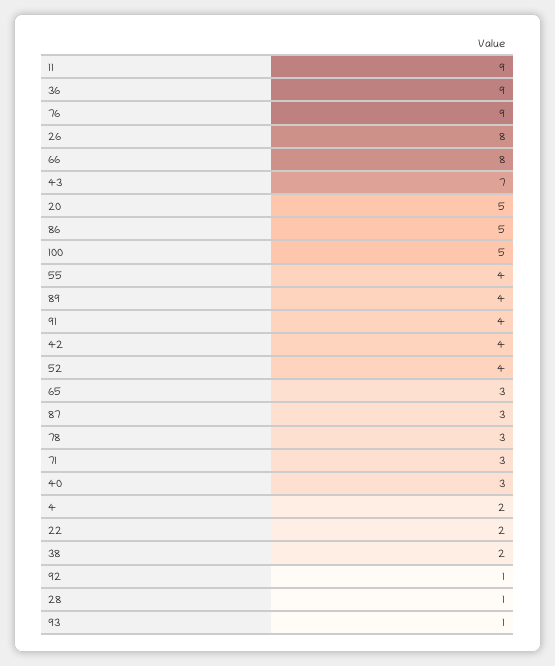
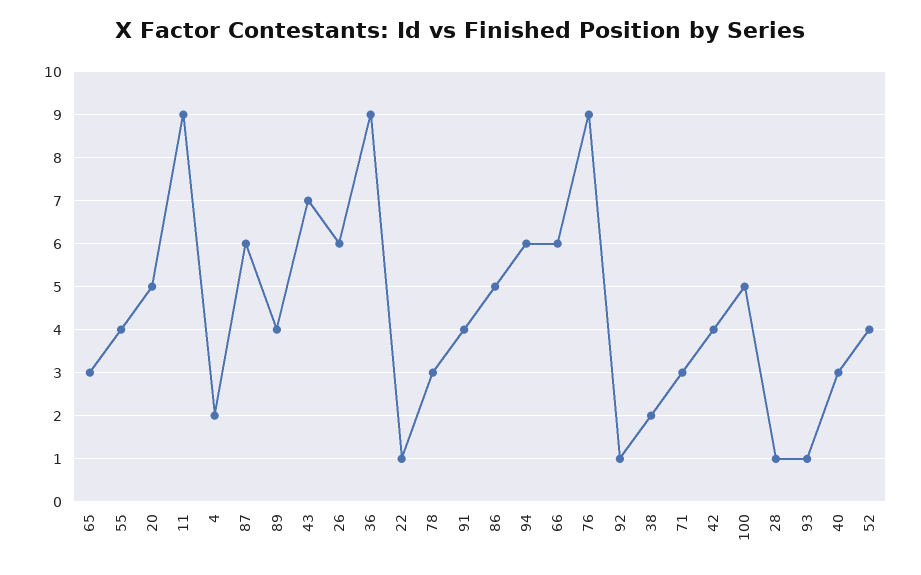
  {
    "11": 9,
    "36": 9,
    "76": 9,
-   "26": 8,
+   "26": 6,
-   "66": 8,
+   "66": 6,
    "43": 7,
    "20": 5,
    "86": 5,
    "100": 5,
    "55": 4,
    "89": 4,
    "91": 4,
    "42": 4,
    "52": 4,
    "65": 3,
-   "87": 3,
+   "87": 6,
    "78": 3,
    "71": 3,
    "40": 3,
    "4": 2,
-   "22": 2,
+   "22": 1,
    "38": 2,
    "92": 1,
    "28": 1,
-   "93": 1
+   "93": 1,
+   "94": 6
  }

